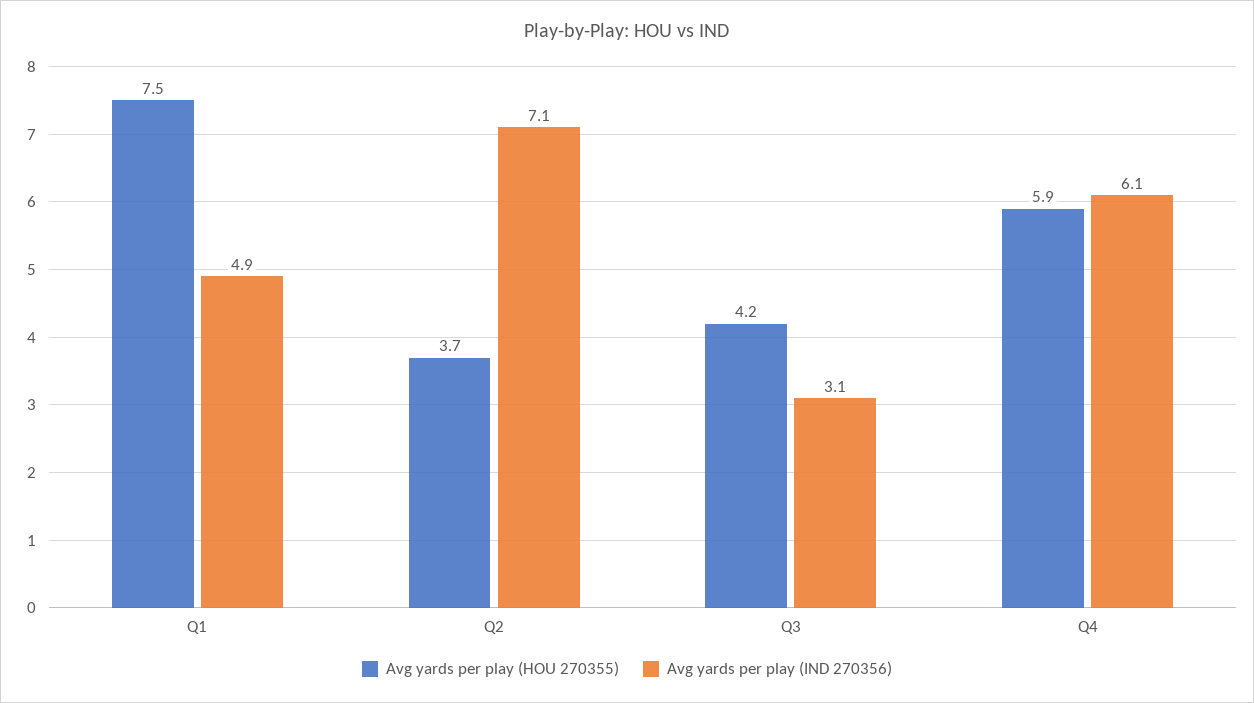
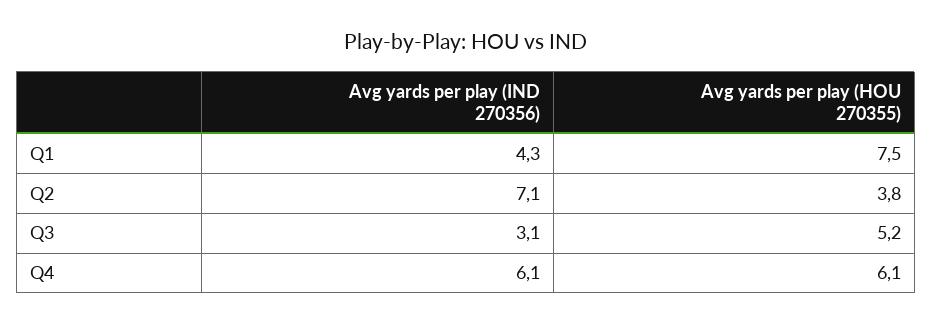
  {
    "Avg yards per play (HOU 270355)": {
      "Q1": 7.5,
-     "Q2": 3.7,
+     "Q2": 3.8,
-     "Q3": 4.2,
+     "Q3": 5.2,
-     "Q4": 5.9
+     "Q4": 6.1
    },
    "Avg yards per play (IND 270356)": {
-     "Q1": 4.9,
+     "Q1": 4.3,
      "Q2": 7.1,
      "Q3": 3.1,
      "Q4": 6.1
    }
  }

